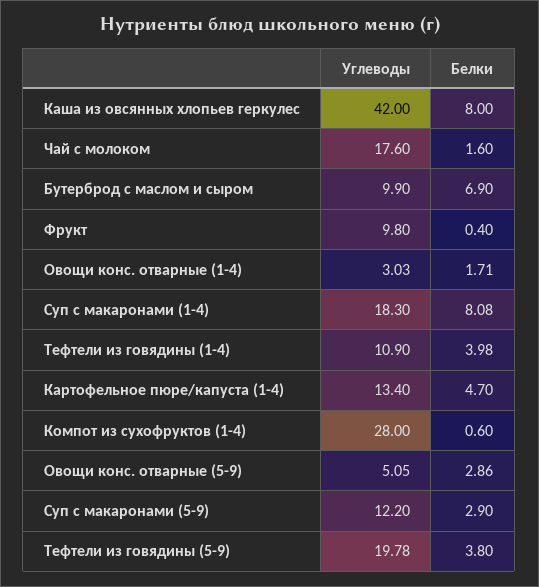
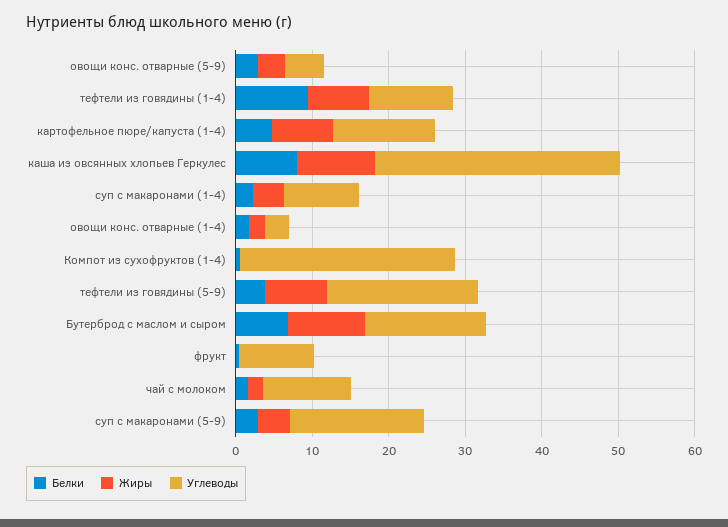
  {
    "Углеводы": {
-     "Каша из овсянных хлопьев геркулес": 42,
+     "Каша из овсянных хлопьев геркулес": 32,
-     "Чай с молоком": 17.6,
+     "Чай с молоком": 12,
-     "Бутерброд с маслом и сыром": 9.9,
+     "Бутерброд с маслом и сыром": 16,
      "Фрукт": 9.8,
      "Овощи конс. отварные (1-4)": 3.03,
-     "Суп с макаронами (1-4)": 18.3,
+     "Суп с макаронами (1-4)": 10,
      "Тефтели из говядины (1-4)": 10.9,
      "Картофельное пюре/капуста (1-4)": 13.4,
      "Компот из сухофруктов (1-4)": 28,
      "Овощи конс. отварные (5-9)": 5.05,
-     "Суп с макаронами (5-9)": 12.2,
+     "Суп с макаронами (5-9)": 18,
      "Тефтели из говядины (5-9)": 19.78
    },
    "Белки": {
      "Каша из овсянных хлопьев геркулес": 8,
      "Чай с молоком": 1.6,
      "Бутерброд с маслом и сыром": 6.9,
      "Фрукт": 0.4,
      "Овощи конс. отварные (1-4)": 1.71,
-     "Суп с макаронами (1-4)": 8.08,
+     "Суп с макаронами (1-4)": 2,
-     "Тефтели из говядины (1-4)": 3.98,
+     "Тефтели из говядины (1-4)": 10,
      "Картофельное пюре/капуста (1-4)": 4.7,
      "Компот из сухофруктов (1-4)": 0.6,
      "Овощи конс. отварные (5-9)": 2.86,
      "Суп с макаронами (5-9)": 2.9,
      "Тефтели из говядины (5-9)": 3.8
-   }
+   },
+   "Жиры": {
+     "Овощи конс. отварные (5-9)": 4,
+     "Тефтели из говядины (1-4)": 8,
+     "Картофельное пюре/капуста (1-4)": 8,
+     "Каша из овсянных хлопьев геркулес": 10,
+     "Суп с макаронами (1-4)": 4,
+     "Овощи конс. отварные (1-4)": 2,
+     "Компот из сухофруктов (1-4)": 0,
+     "Тефтели из говядины (5-9)": 8,
+     "Бутерброд с маслом и сыром": 10,
+     "Фрукт": 0,
+     "Чай с молоком": 2,
+     "Суп с макаронами (5-9)": 4
+   }
  }

